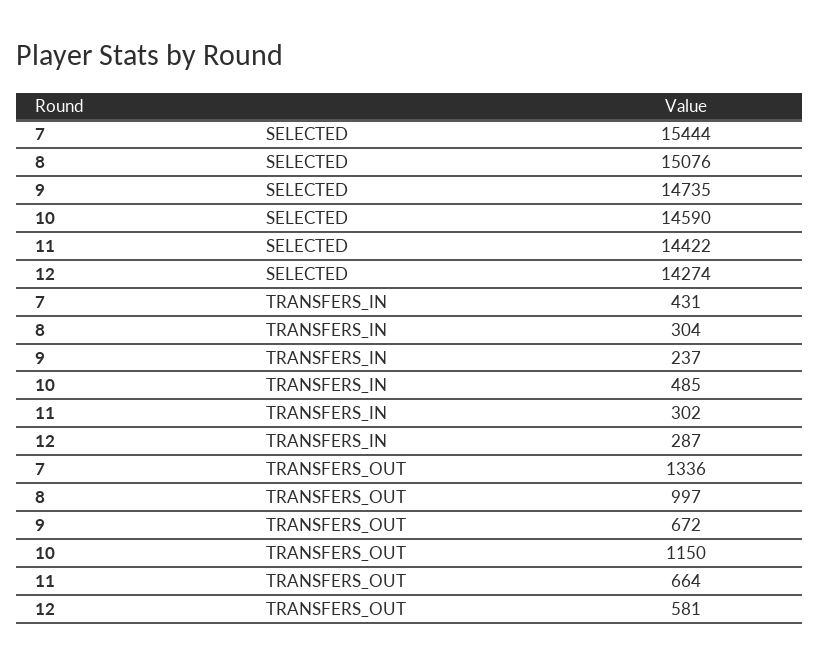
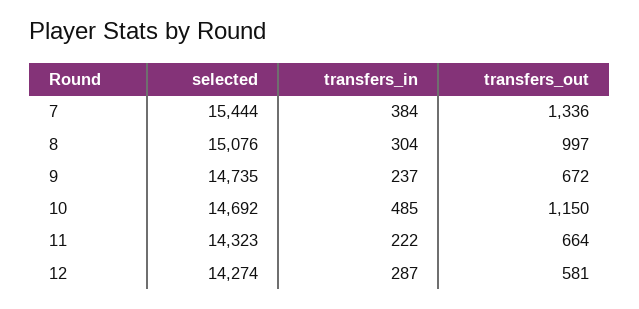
  {
    "7": {
      "SELECTED": 15444,
-     "TRANSFERS_IN": 431,
+     "TRANSFERS_IN": 384,
      "TRANSFERS_OUT": 1336
    },
    "8": {
      "SELECTED": 15076,
      "TRANSFERS_IN": 304,
      "TRANSFERS_OUT": 997
    },
    "9": {
      "SELECTED": 14735,
      "TRANSFERS_IN": 237,
      "TRANSFERS_OUT": 672
    },
    "10": {
-     "SELECTED": 14590,
+     "SELECTED": 14692,
      "TRANSFERS_IN": 485,
      "TRANSFERS_OUT": 1150
    },
    "11": {
-     "SELECTED": 14422,
+     "SELECTED": 14323,
-     "TRANSFERS_IN": 302,
+     "TRANSFERS_IN": 222,
      "TRANSFERS_OUT": 664
    },
    "12": {
      "SELECTED": 14274,
      "TRANSFERS_IN": 287,
      "TRANSFERS_OUT": 581
    }
  }

